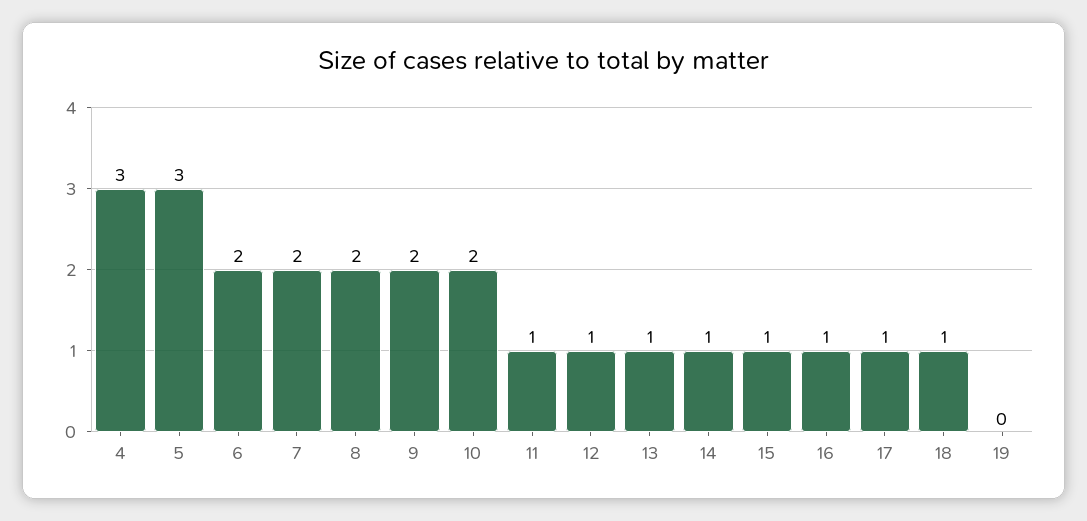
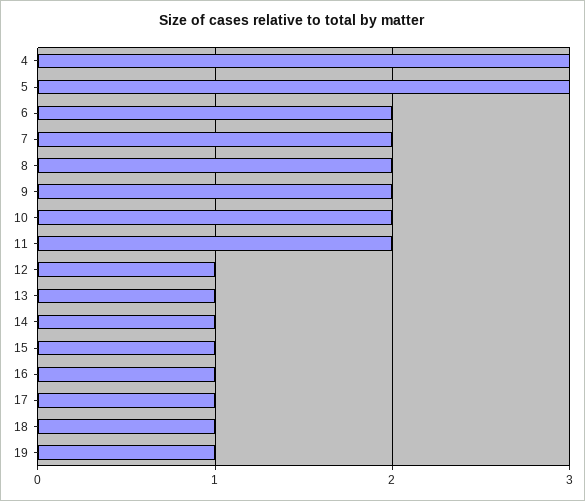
  {
    "4": 3,
    "5": 3,
    "6": 2,
    "7": 2,
    "8": 2,
    "9": 2,
    "10": 2,
-   "11": 1,
+   "11": 2,
    "12": 1,
    "13": 1,
    "14": 1,
    "15": 1,
    "16": 1,
    "17": 1,
    "18": 1,
-   "19": 0
+   "19": 1
  }

